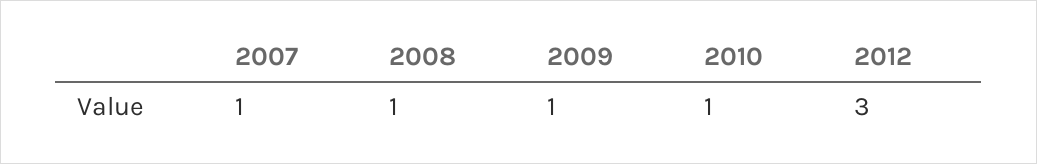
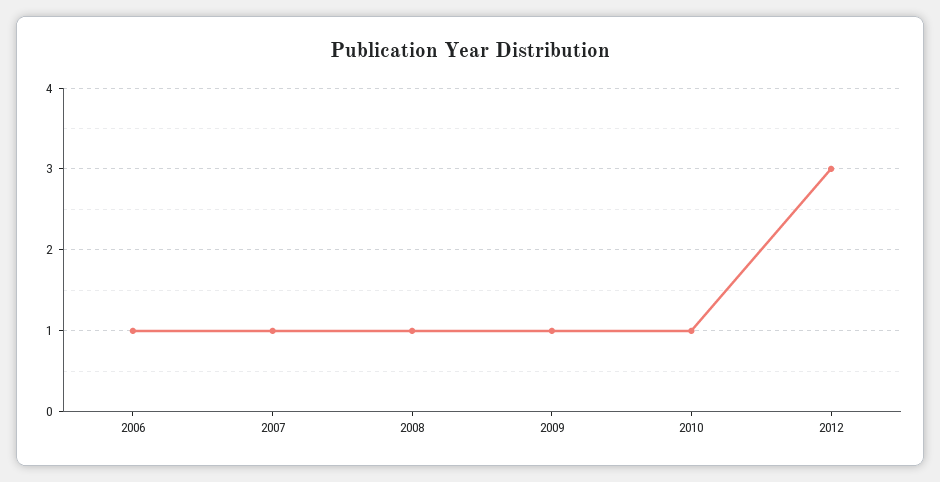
  {
    "2007": 1,
    "2008": 1,
    "2009": 1,
    "2010": 1,
-   "2012": 3
+   "2012": 3,
+   "2006": 1
  }

